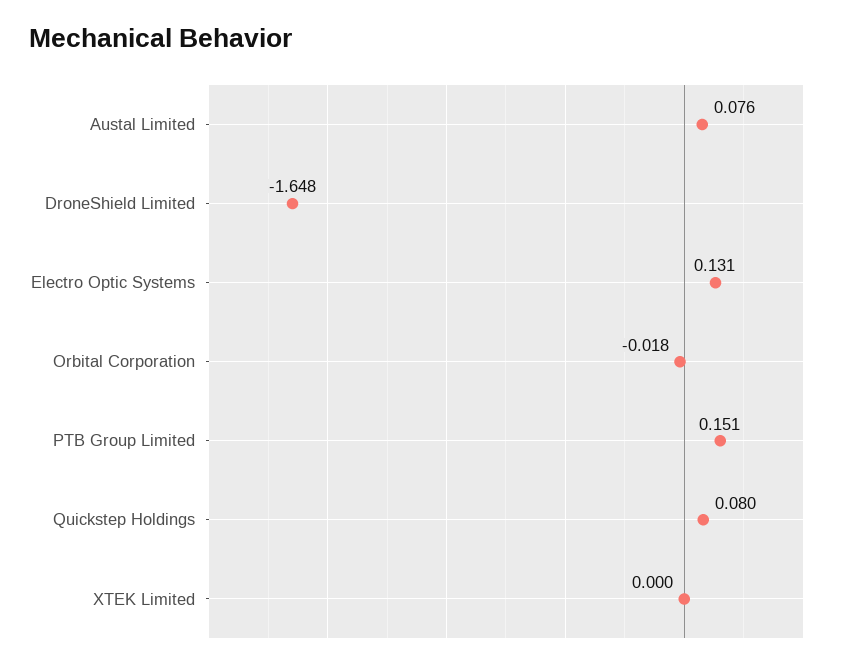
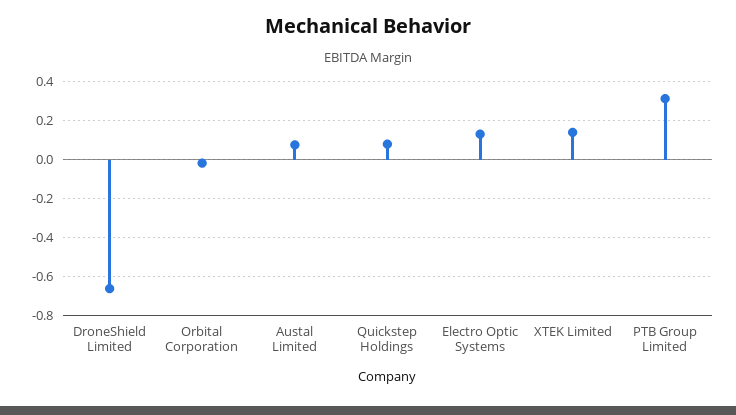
  {
    "Austal Limited": 0.076,
-   "DroneShield Limited": -1.648,
+   "DroneShield Limited": -0.65,
    "Electro Optic Systems": 0.131,
    "Orbital Corporation": -0.018,
-   "PTB Group Limited": 0.151,
+   "PTB Group Limited": 0.3,
    "Quickstep Holdings": 0.08,
-   "XTEK Limited": 0
+   "XTEK Limited": 0.15
  }

